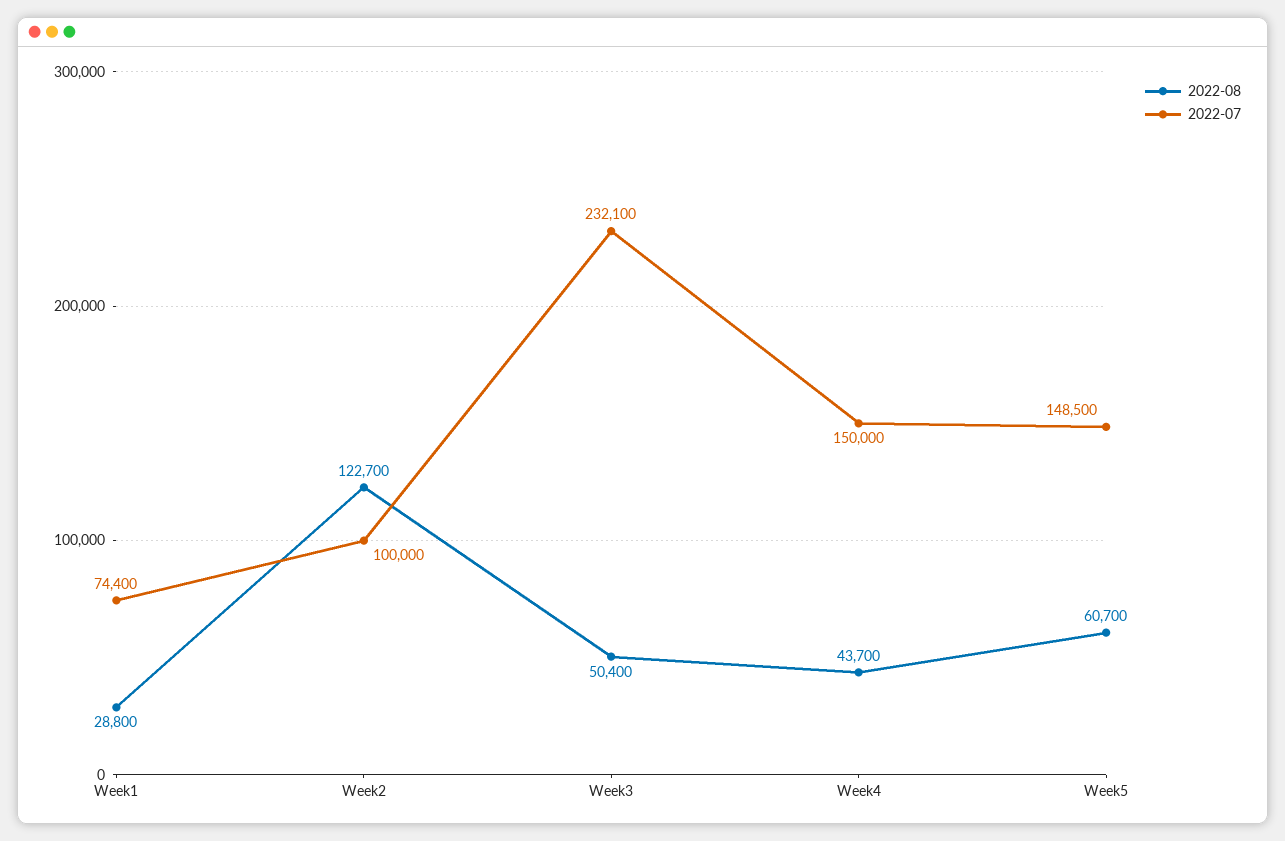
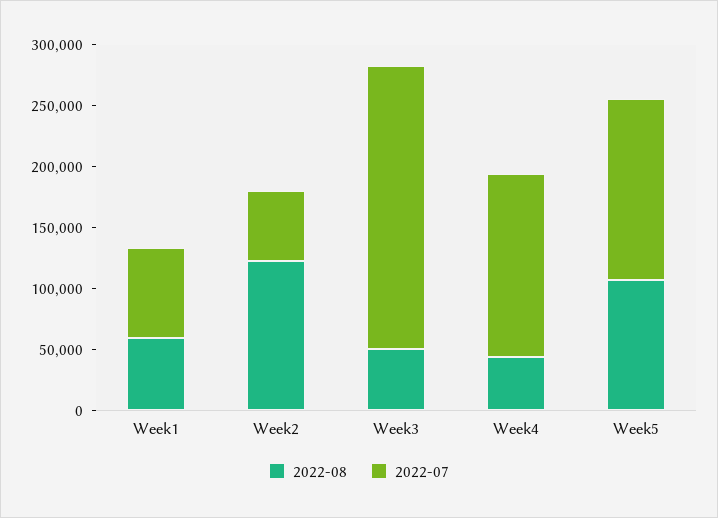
  {
    "2022-08": {
-     "Week1": 28800,
+     "Week1": 60000,
      "Week2": 122700,
      "Week3": 50400,
      "Week4": 43700,
-     "Week5": 60700
+     "Week5": 110000
    },
    "2022-07": {
      "Week1": 74400,
-     "Week2": 100000,
+     "Week2": 60000,
      "Week3": 232100,
      "Week4": 150000,
      "Week5": 148500
    }
  }

